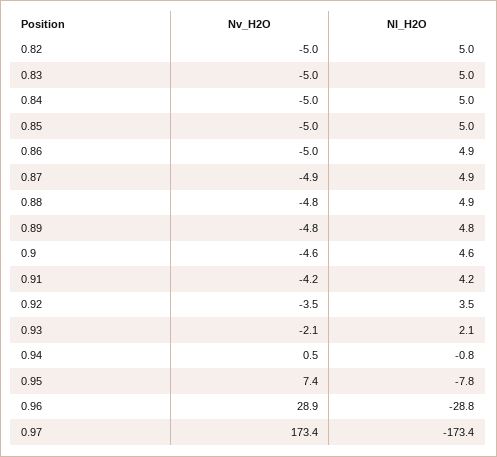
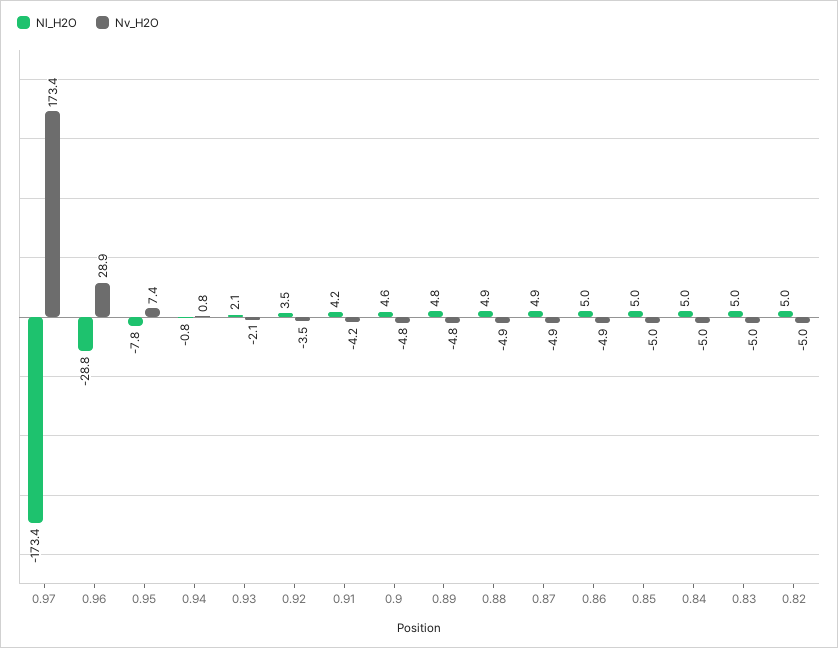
  {
    "Nv_H2O": {
      "0.82": -5,
      "0.83": -5,
      "0.84": -5,
      "0.85": -5,
-     "0.86": -5,
+     "0.86": -4.9,
      "0.87": -4.9,
-     "0.88": -4.8,
+     "0.88": -4.9,
      "0.89": -4.8,
-     "0.9": -4.6,
+     "0.9": -4.8,
      "0.91": -4.2,
      "0.92": -3.5,
      "0.93": -2.1,
-     "0.94": 0.5,
+     "0.94": 0.8,
      "0.95": 7.4,
      "0.96": 28.9,
      "0.97": 173.4
    },
    "Nl_H2O": {
      "0.82": 5,
      "0.83": 5,
      "0.84": 5,
      "0.85": 5,
-     "0.86": 4.9,
+     "0.86": 5,
      "0.87": 4.9,
      "0.88": 4.9,
      "0.89": 4.8,
      "0.9": 4.6,
      "0.91": 4.2,
      "0.92": 3.5,
      "0.93": 2.1,
      "0.94": -0.8,
      "0.95": -7.8,
      "0.96": -28.8,
      "0.97": -173.4
    }
  }

